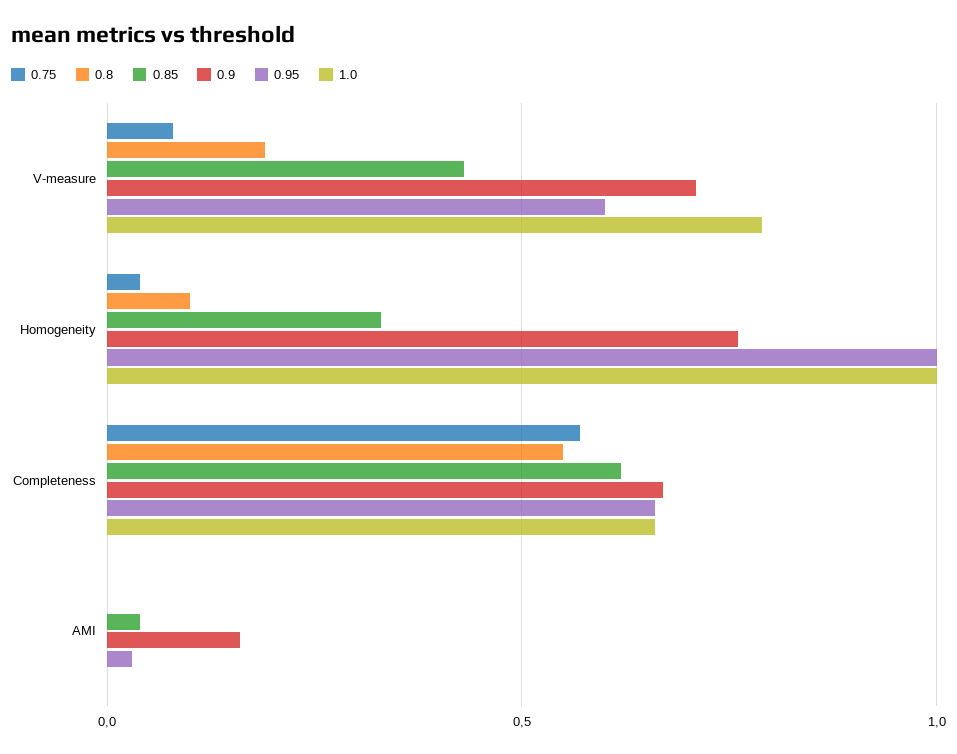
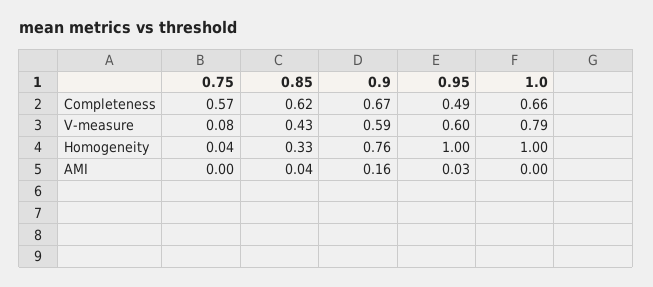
  {
    "0.75": {
      "V-measure": 0.08,
      "Homogeneity": 0.04,
      "Completeness": 0.57,
      "AMI": 0
    },
-   "0.8": {
-     "V-measure": 0.2,
-     "Homogeneity": 0.1,
-     "Completeness": 0.55,
-     "AMI": 0
-   },
    "0.85": {
      "V-measure": 0.43,
      "Homogeneity": 0.33,
      "Completeness": 0.62,
      "AMI": 0.04
    },
    "0.9": {
-     "V-measure": 0.7,
+     "V-measure": 0.59,
      "Homogeneity": 0.76,
      "Completeness": 0.67,
      "AMI": 0.16
    },
    "0.95": {
      "V-measure": 0.6,
      "Homogeneity": 1,
-     "Completeness": 0.65,
+     "Completeness": 0.49,
      "AMI": 0.03
    },
    "1.0": {
      "V-measure": 0.79,
      "Homogeneity": 1,
      "Completeness": 0.66,
      "AMI": 0
    }
  }

